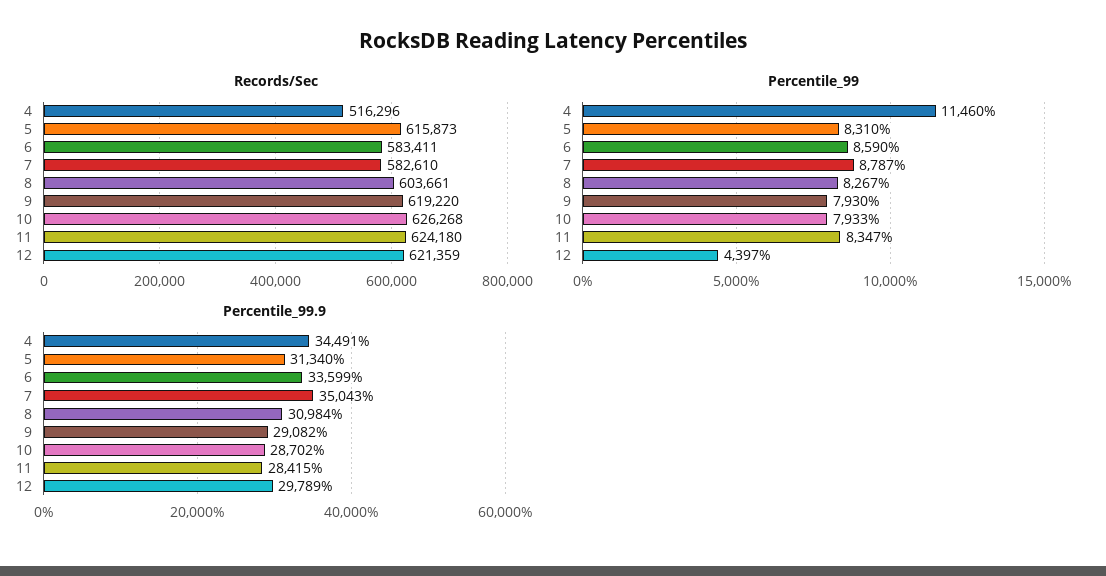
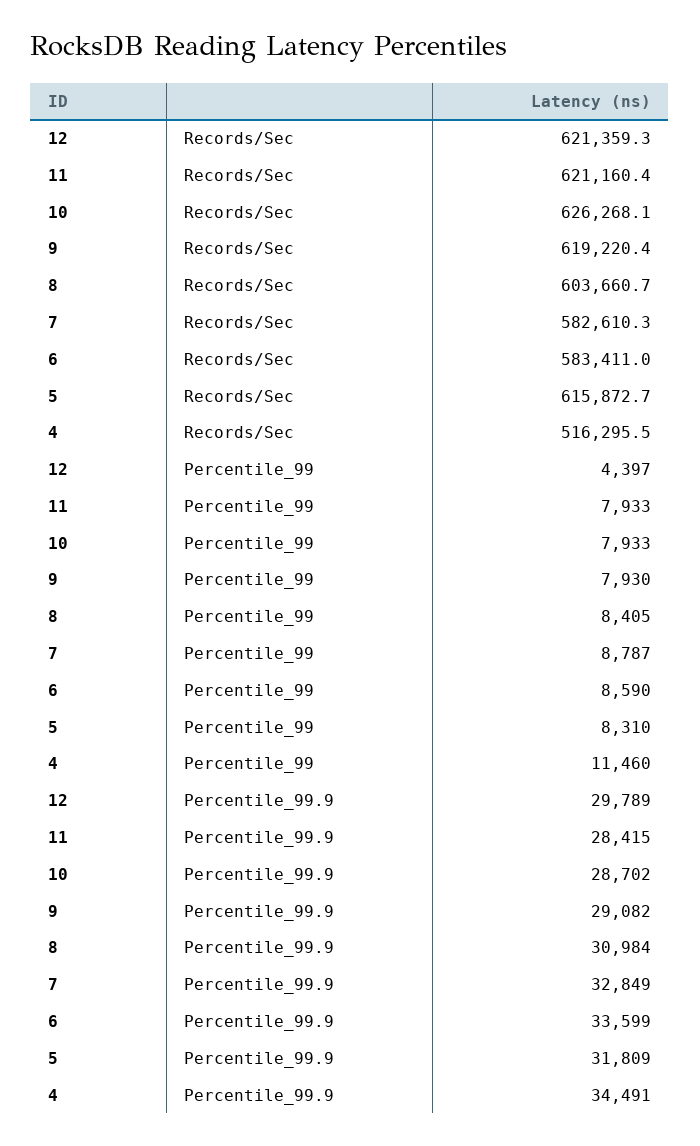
  {
    "Records/Sec": {
      "4": 516295.5,
      "5": 615872.7,
      "6": 583411,
      "7": 582610.3,
      "8": 603660.7,
      "9": 619220.4,
      "10": 626268.1,
-     "11": 624180,
+     "11": 621160.4,
      "12": 621359.3
    },
    "Percentile_99": {
      "4": 11460,
      "5": 8310,
      "6": 8590,
      "7": 8787,
-     "8": 8267,
+     "8": 8405,
      "9": 7930,
      "10": 7933,
-     "11": 8347,
+     "11": 7933,
      "12": 4397
    },
    "Percentile_99.9": {
      "4": 34491,
-     "5": 31340,
+     "5": 31809,
      "6": 33599,
-     "7": 35043,
+     "7": 32849,
      "8": 30984,
      "9": 29082,
      "10": 28702,
      "11": 28415,
      "12": 29789
    }
  }

